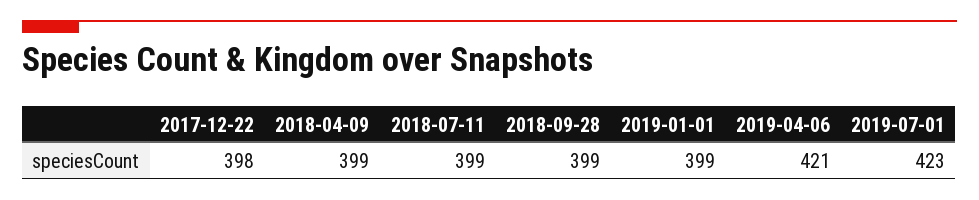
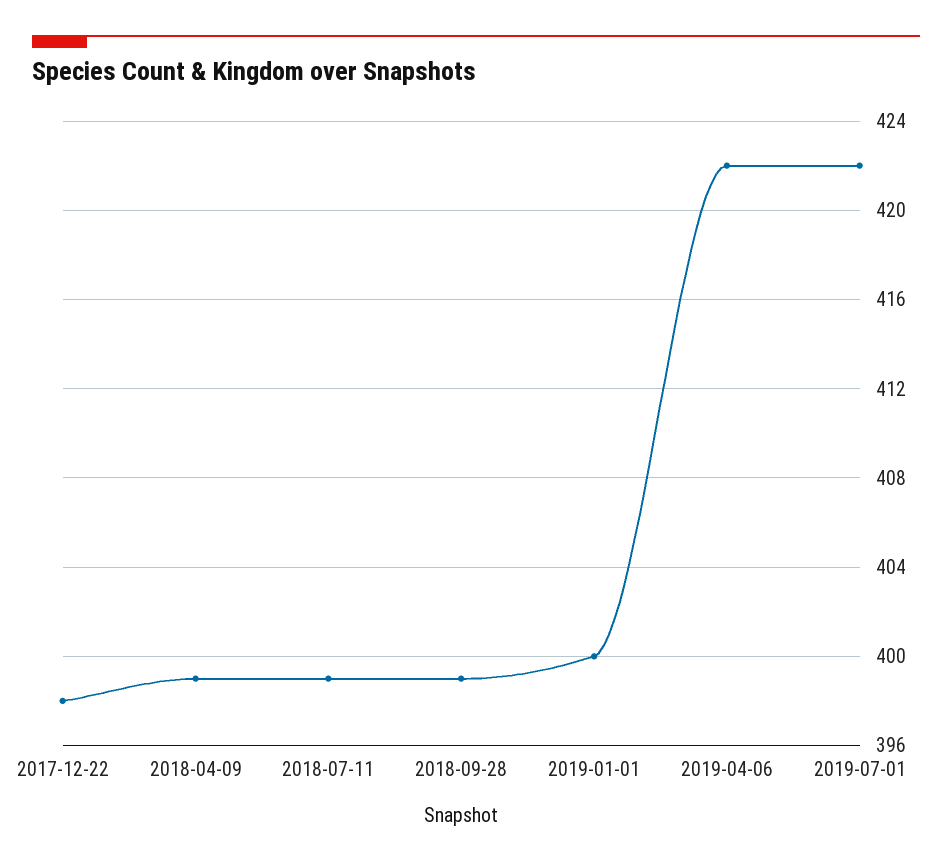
  {
    "2017-12-22": 398,
    "2018-04-09": 399,
    "2018-07-11": 399,
    "2018-09-28": 399,
-   "2019-01-01": 399,
+   "2019-01-01": 400,
-   "2019-04-06": 421,
+   "2019-04-06": 422,
-   "2019-07-01": 423
+   "2019-07-01": 422
  }

